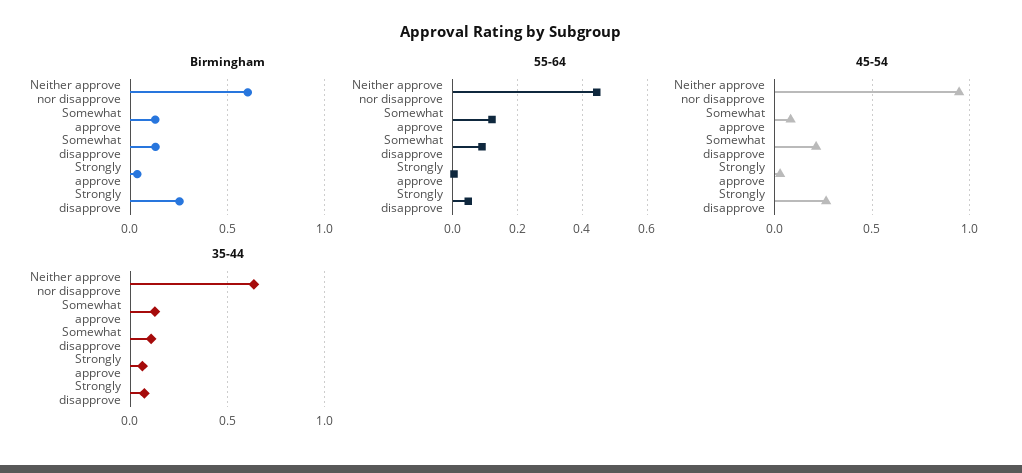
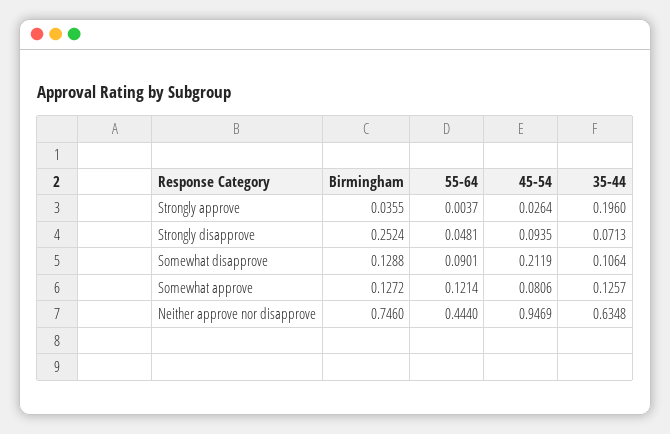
  {
    "Birmingham": {
-     "Neither approve nor disapprove": 0.6,
+     "Neither approve nor disapprove": 0.746,
      "Somewhat approve": 0.1272,
      "Somewhat disapprove": 0.1288,
      "Strongly approve": 0.0355,
      "Strongly disapprove": 0.2524
    },
    "55-64": {
      "Neither approve nor disapprove": 0.444,
      "Somewhat approve": 0.1214,
      "Somewhat disapprove": 0.0901,
      "Strongly approve": 0.0037,
      "Strongly disapprove": 0.0481
    },
    "45-54": {
      "Neither approve nor disapprove": 0.9469,
      "Somewhat approve": 0.0806,
      "Somewhat disapprove": 0.2119,
      "Strongly approve": 0.0264,
-     "Strongly disapprove": 0.25
+     "Strongly disapprove": 0.0935
    },
    "35-44": {
      "Neither approve nor disapprove": 0.6348,
      "Somewhat approve": 0.1257,
      "Somewhat disapprove": 0.1064,
-     "Strongly approve": 0.05,
+     "Strongly approve": 0.196,
      "Strongly disapprove": 0.0713
    }
  }

